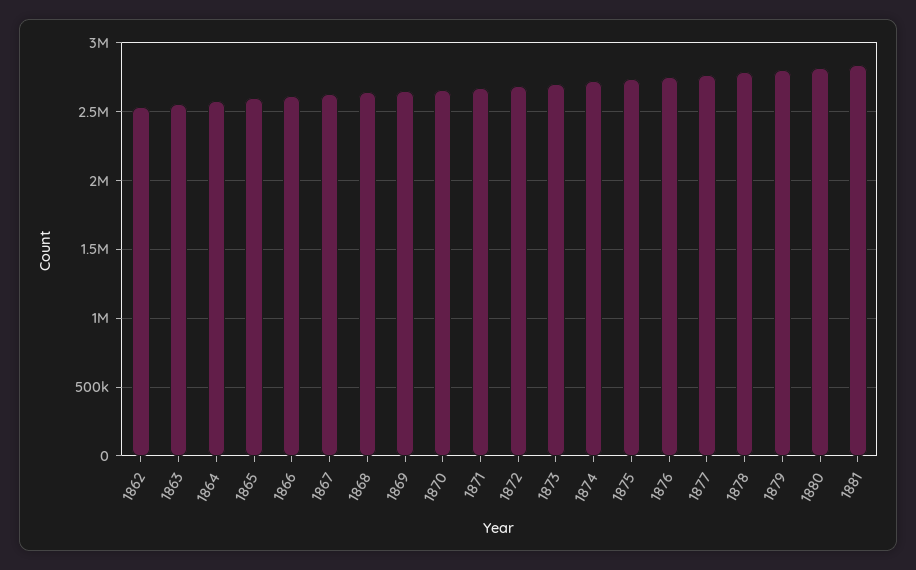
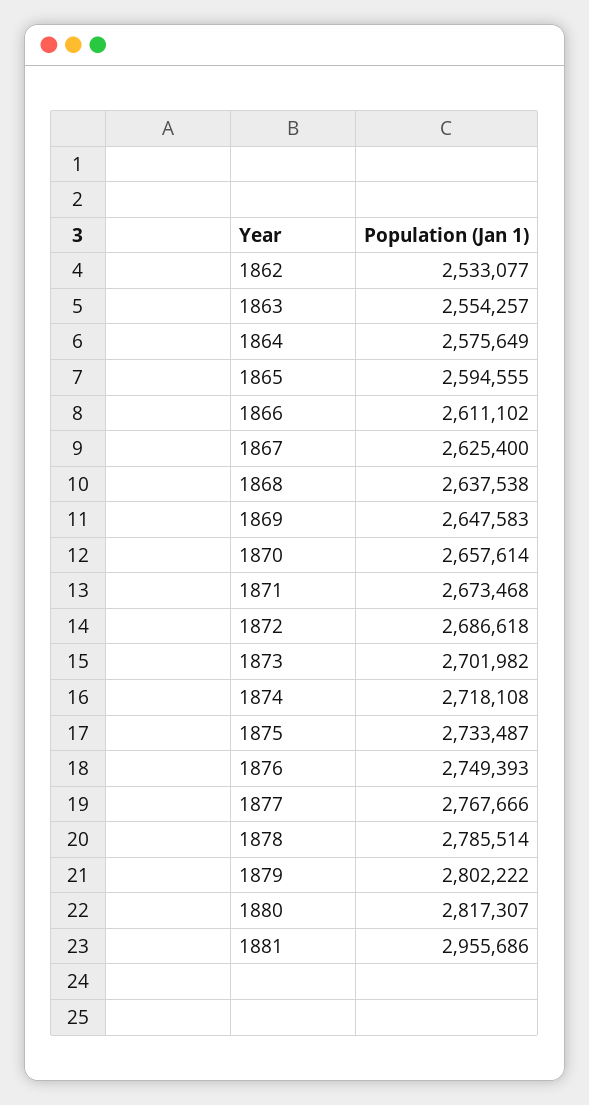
  {
    "1862": 2533077,
    "1863": 2554257,
    "1864": 2575649,
    "1865": 2594555,
    "1866": 2611102,
    "1867": 2625400,
    "1868": 2637538,
    "1869": 2647583,
    "1870": 2657614,
    "1871": 2673468,
    "1872": 2686618,
    "1873": 2701982,
    "1874": 2718108,
    "1875": 2733487,
    "1876": 2749393,
    "1877": 2767666,
    "1878": 2785514,
    "1879": 2802222,
    "1880": 2817307,
-   "1881": 2850000
+   "1881": 2955686
  }

